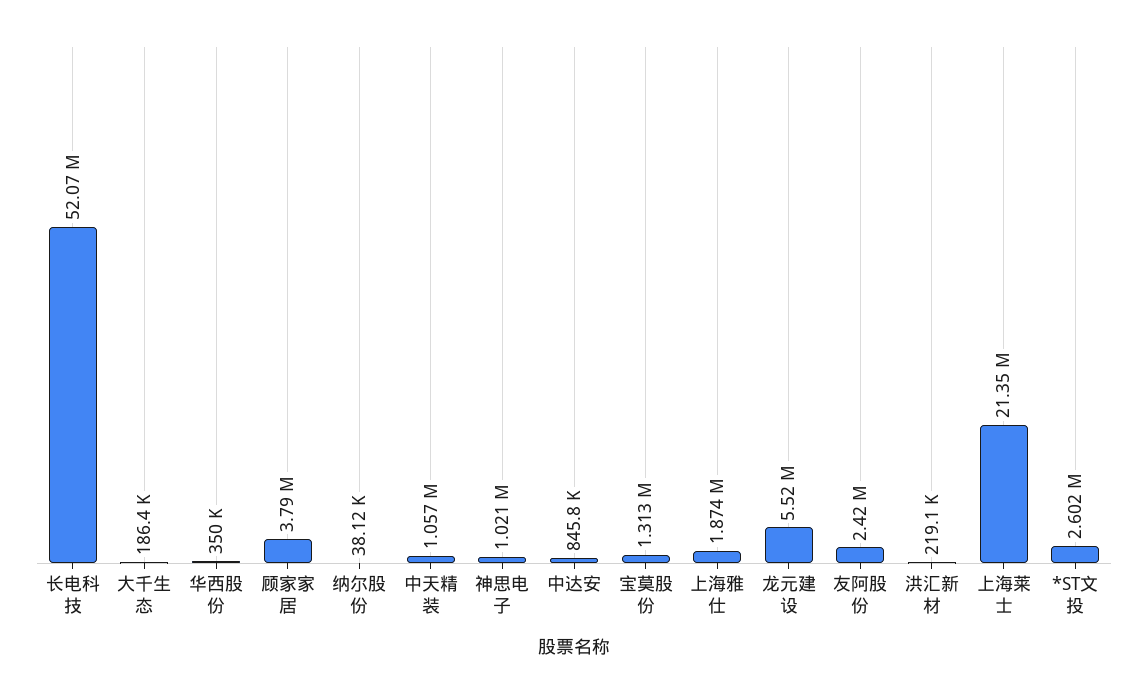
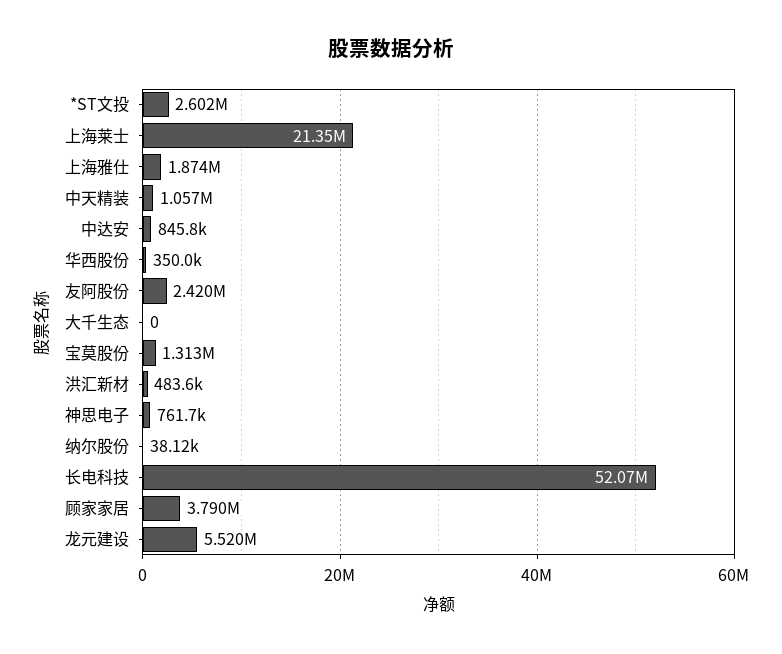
  {
    "长电科技": 52070000,
-   "大千生态": 186400,
+   "大千生态": 0,
    "华西股份": 350000,
    "顾家家居": 3790000,
    "纳尔股份": 38120,
    "中天精装": 1057000,
-   "神思电子": 1021000,
+   "神思电子": 761700,
    "中达安": 845800,
    "宝莫股份": 1313000,
    "上海雅仕": 1874000,
    "龙元建设": 5520000,
    "友阿股份": 2420000,
-   "洪汇新材": 219100,
+   "洪汇新材": 483600,
    "上海莱士": 21350000,
    "*ST文投": 2602000
  }

